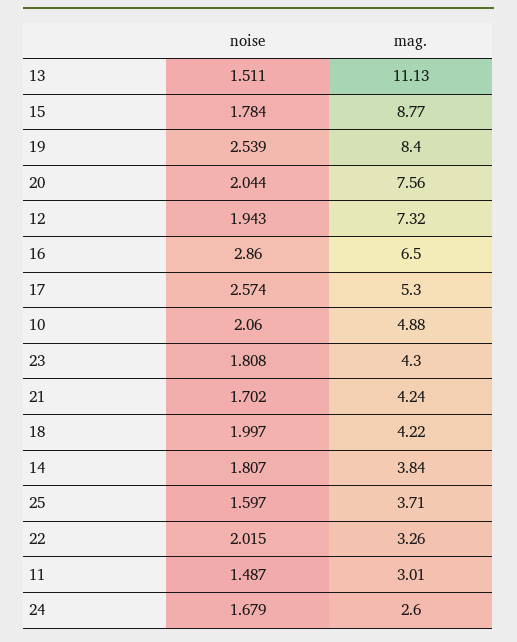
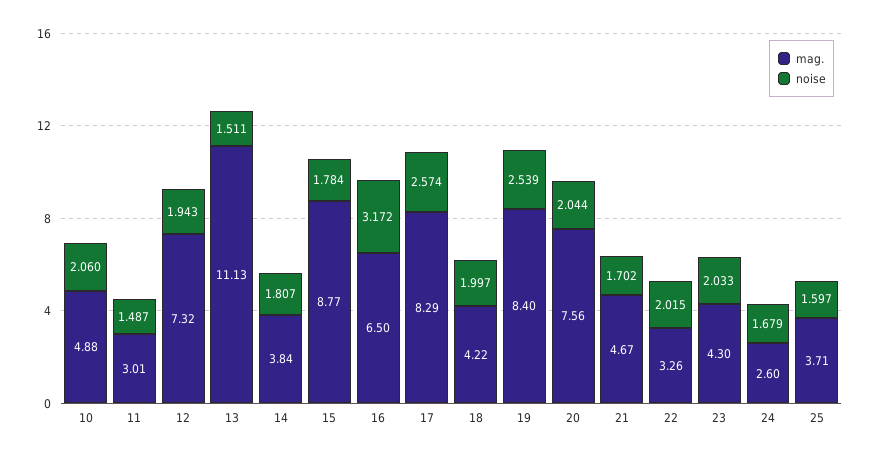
  {
    "noise": {
      "13": 1.511,
      "15": 1.784,
      "19": 2.539,
      "20": 2.044,
      "12": 1.943,
-     "16": 2.86,
+     "16": 3.172,
      "17": 2.574,
      "10": 2.06,
-     "23": 1.808,
+     "23": 2.033,
      "21": 1.702,
      "18": 1.997,
      "14": 1.807,
      "25": 1.597,
      "22": 2.015,
      "11": 1.487,
      "24": 1.679
    },
    "mag.": {
      "13": 11.13,
      "15": 8.77,
      "19": 8.4,
      "20": 7.56,
      "12": 7.32,
      "16": 6.5,
-     "17": 5.3,
+     "17": 8.29,
      "10": 4.88,
      "23": 4.3,
-     "21": 4.24,
+     "21": 4.67,
      "18": 4.22,
      "14": 3.84,
      "25": 3.71,
      "22": 3.26,
      "11": 3.01,
      "24": 2.6
    }
  }

